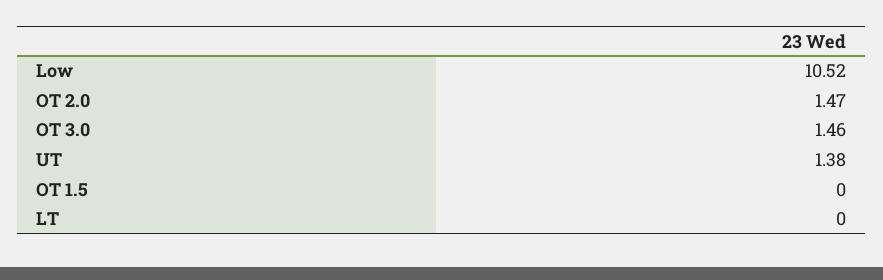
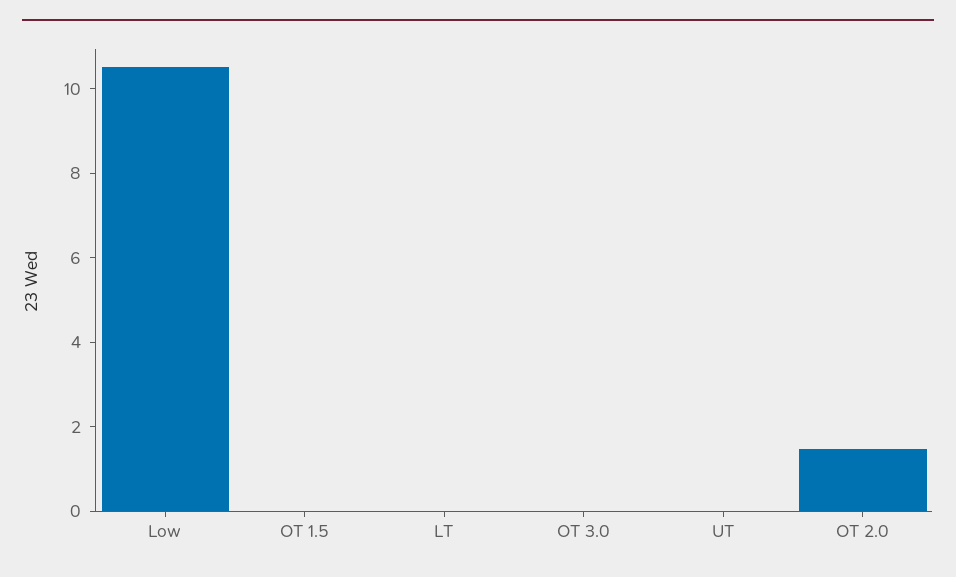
  {
    "Low": 10.52,
    "OT 2.0": 1.47,
-   "OT 3.0": 1.46,
+   "OT 3.0": 0,
-   "UT": 1.38,
+   "UT": 0,
    "OT 1.5": 0,
    "LT": 0
  }

